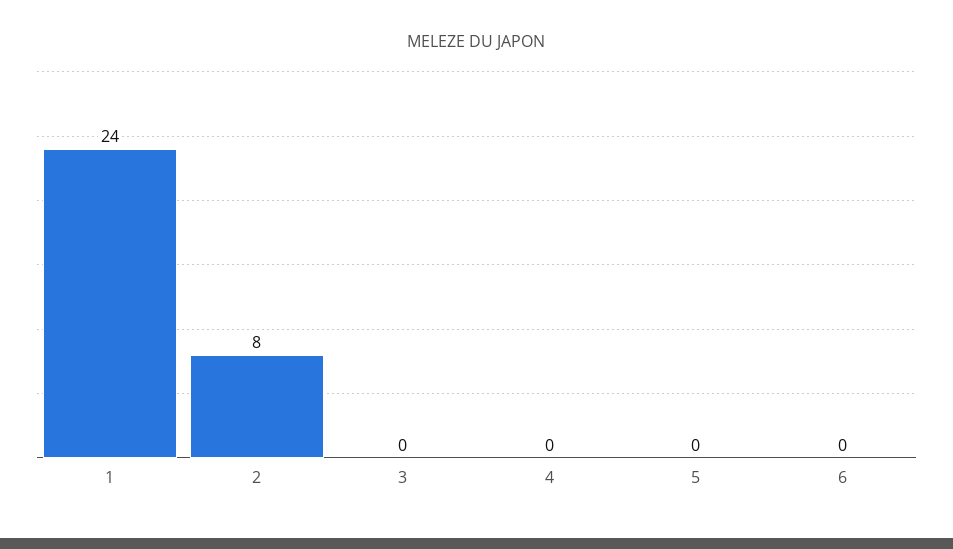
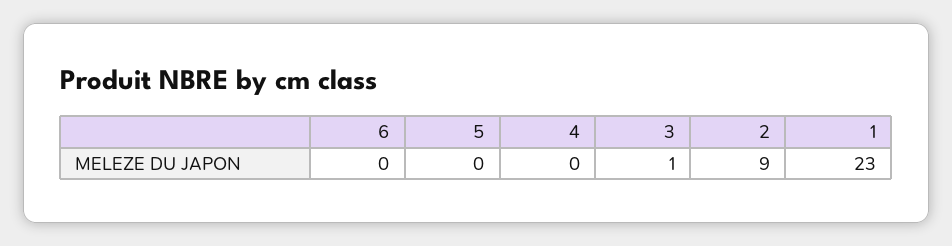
  {
-   "1": 24,
+   "1": 23,
-   "2": 8,
+   "2": 9,
-   "3": 0,
+   "3": 1,
    "4": 0,
    "5": 0,
    "6": 0
  }

